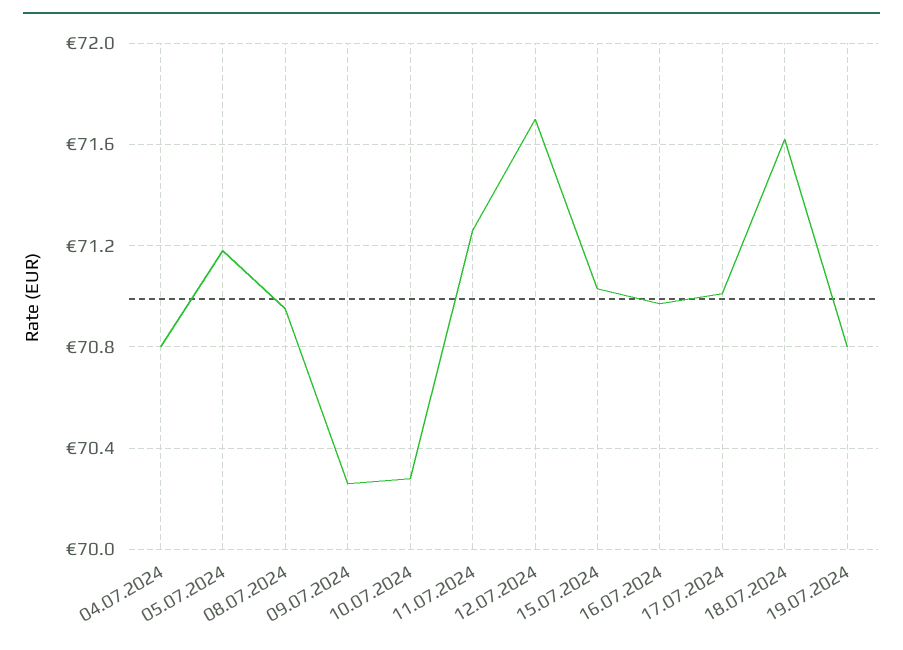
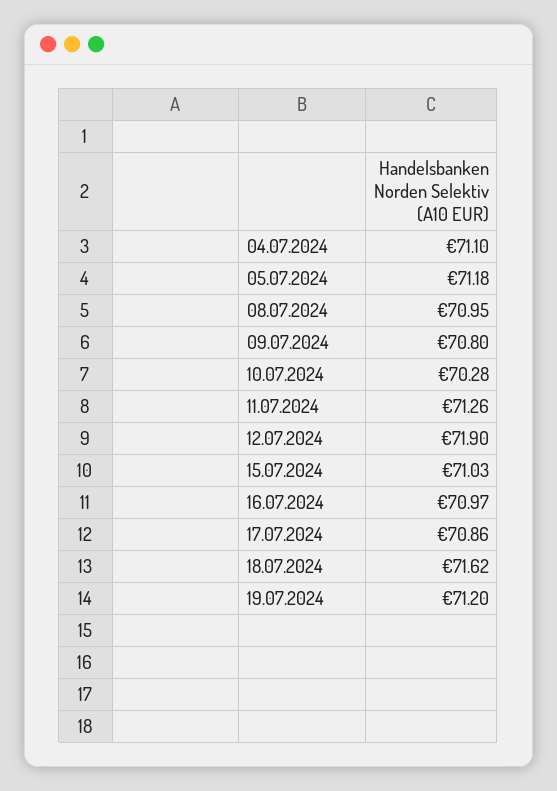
  {
-   "04.07.2024": 70.8,
+   "04.07.2024": 71.1,
    "05.07.2024": 71.18,
    "08.07.2024": 70.95,
-   "09.07.2024": 70.25,
+   "09.07.2024": 70.8,
    "10.07.2024": 70.28,
    "11.07.2024": 71.26,
-   "12.07.2024": 71.7,
+   "12.07.2024": 71.9,
    "15.07.2024": 71.03,
    "16.07.2024": 70.97,
-   "17.07.2024": 71,
+   "17.07.2024": 70.86,
    "18.07.2024": 71.62,
-   "19.07.2024": 70.8
+   "19.07.2024": 71.2
  }

